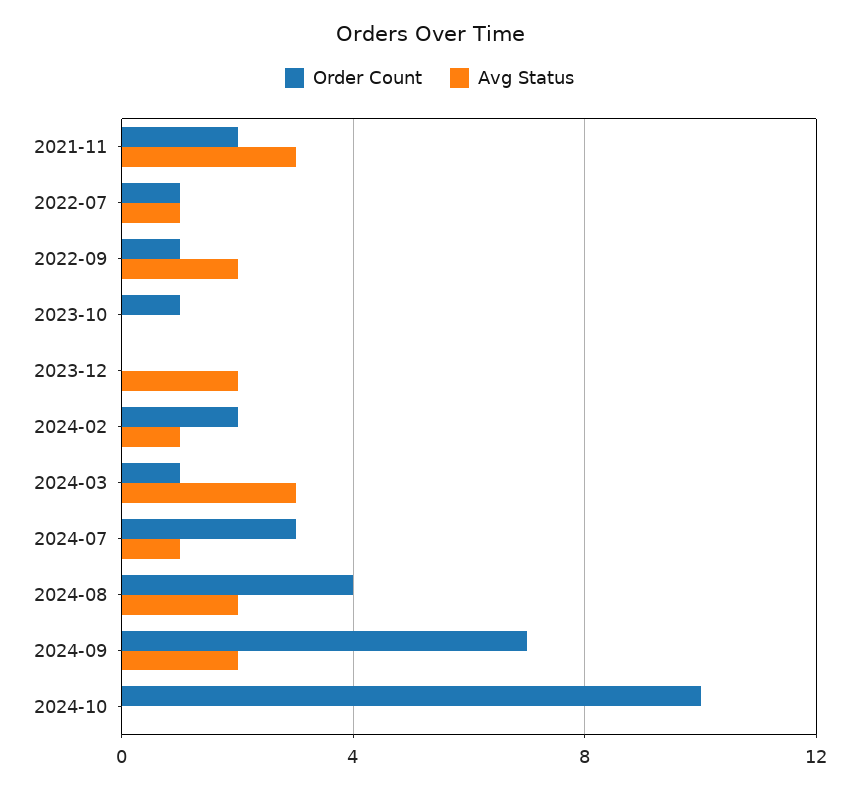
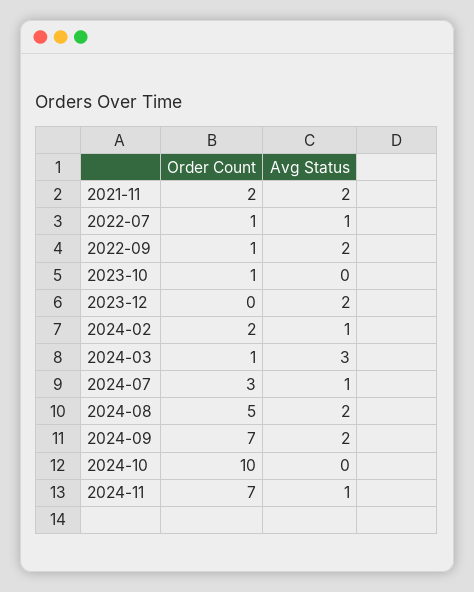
  {
    "Order Count": {
      "2021-11": 2,
      "2022-07": 1,
      "2022-09": 1,
      "2023-10": 1,
      "2023-12": 0,
      "2024-02": 2,
      "2024-03": 1,
      "2024-07": 3,
-     "2024-08": 4,
+     "2024-08": 5,
      "2024-09": 7,
-     "2024-10": 10
+     "2024-10": 10,
+     "2024-11": 7
    },
    "Avg Status": {
-     "2021-11": 3,
+     "2021-11": 2,
      "2022-07": 1,
      "2022-09": 2,
      "2023-10": 0,
      "2023-12": 2,
      "2024-02": 1,
      "2024-03": 3,
      "2024-07": 1,
      "2024-08": 2,
      "2024-09": 2,
-     "2024-10": 0
+     "2024-10": 0,
+     "2024-11": 1
    }
  }

